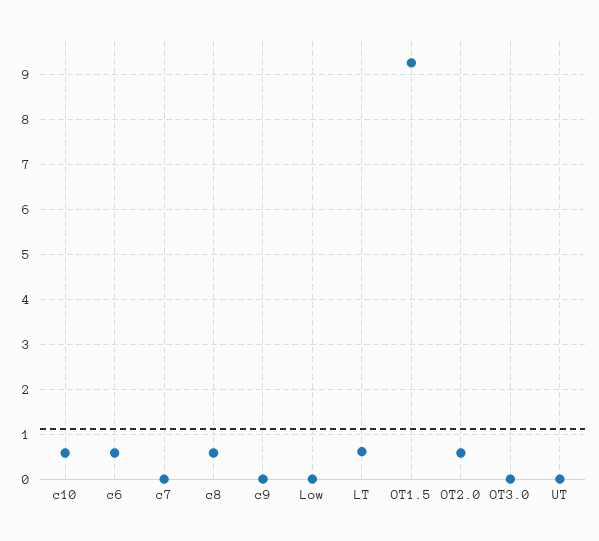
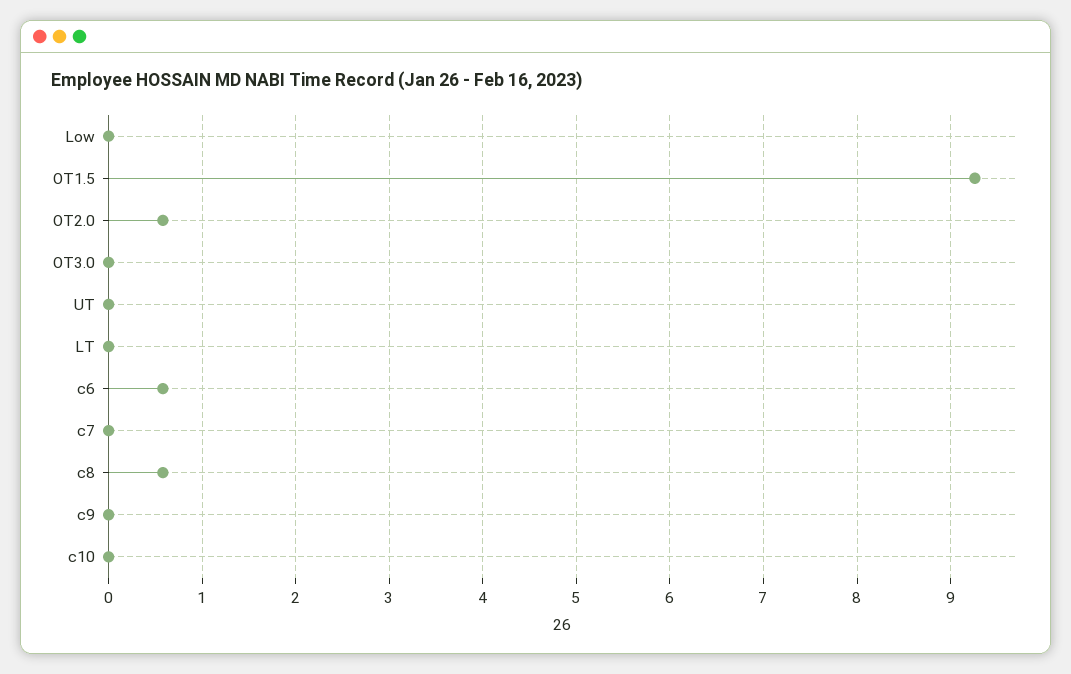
  {
-   "c10": 0.6,
+   "c10": 0,
    "c6": 0.6,
    "c7": 0,
    "c8": 0.6,
    "c9": 0,
    "Low": 0,
-   "LT": 0.6,
+   "LT": 0,
    "OT1.5": 9.3,
    "OT2.0": 0.6,
    "OT3.0": 0,
    "UT": 0
  }

